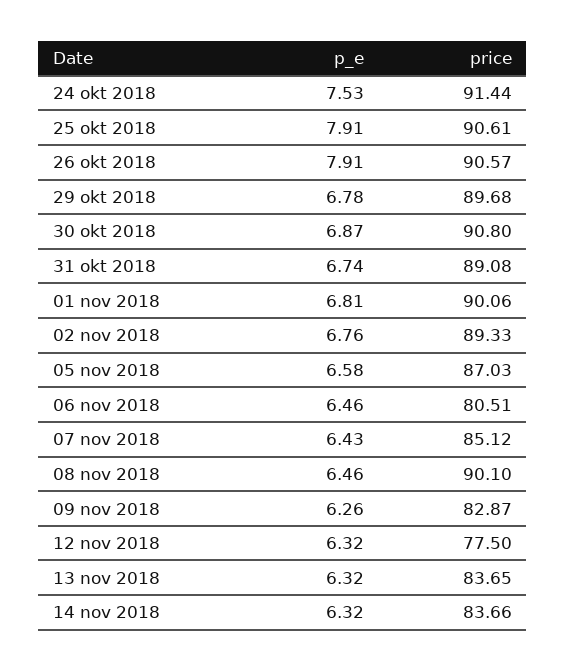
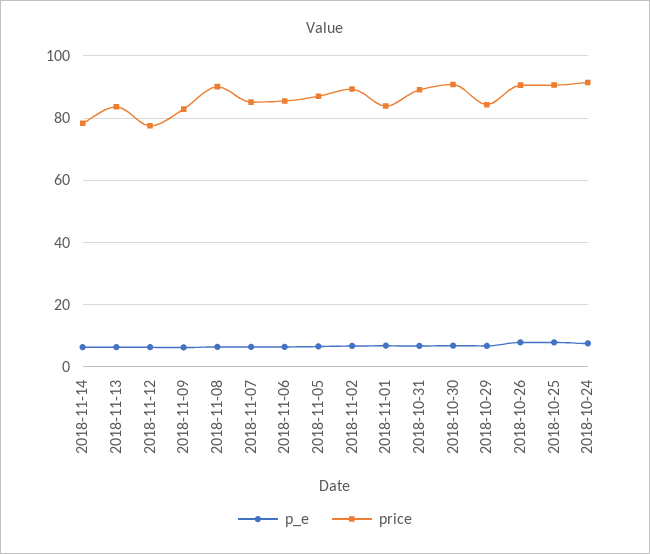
  {
    "p_e": {
      "24 okt 2018": 7.53,
      "25 okt 2018": 7.91,
      "26 okt 2018": 7.91,
      "29 okt 2018": 6.78,
      "30 okt 2018": 6.87,
      "31 okt 2018": 6.74,
      "01 nov 2018": 6.81,
      "02 nov 2018": 6.76,
      "05 nov 2018": 6.58,
      "06 nov 2018": 6.46,
      "07 nov 2018": 6.43,
      "08 nov 2018": 6.46,
      "09 nov 2018": 6.26,
      "12 nov 2018": 6.32,
      "13 nov 2018": 6.32,
      "14 nov 2018": 6.32
    },
    "price": {
      "24 okt 2018": 91.44,
      "25 okt 2018": 90.61,
      "26 okt 2018": 90.57,
-     "29 okt 2018": 89.68,
+     "29 okt 2018": 84,
      "30 okt 2018": 90.8,
      "31 okt 2018": 89.08,
-     "01 nov 2018": 90.06,
+     "01 nov 2018": 84,
      "02 nov 2018": 89.33,
      "05 nov 2018": 87.03,
-     "06 nov 2018": 80.51,
+     "06 nov 2018": 86,
      "07 nov 2018": 85.12,
      "08 nov 2018": 90.1,
      "09 nov 2018": 82.87,
      "12 nov 2018": 77.5,
      "13 nov 2018": 83.65,
-     "14 nov 2018": 83.66
+     "14 nov 2018": 78
    }
  }

